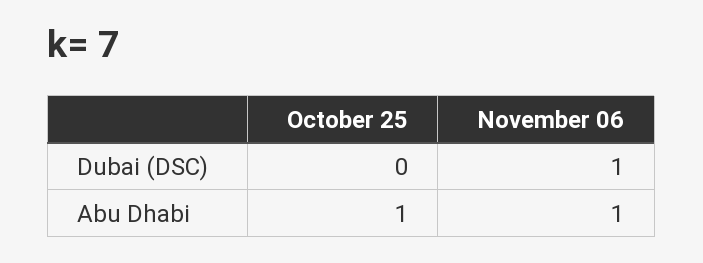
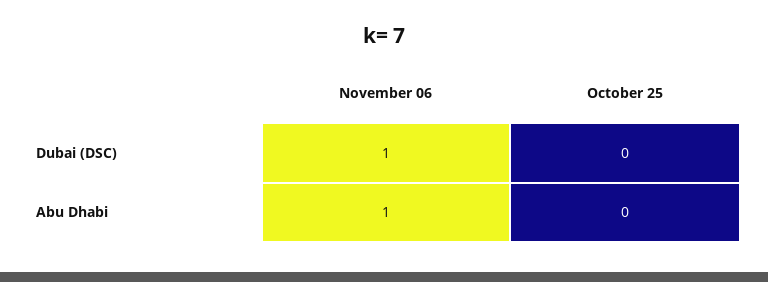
  {
    "October 25": {
      "Dubai (DSC)": 0,
-     "Abu Dhabi": 1
+     "Abu Dhabi": 0
    },
    "November 06": {
      "Dubai (DSC)": 1,
      "Abu Dhabi": 1
    }
  }

